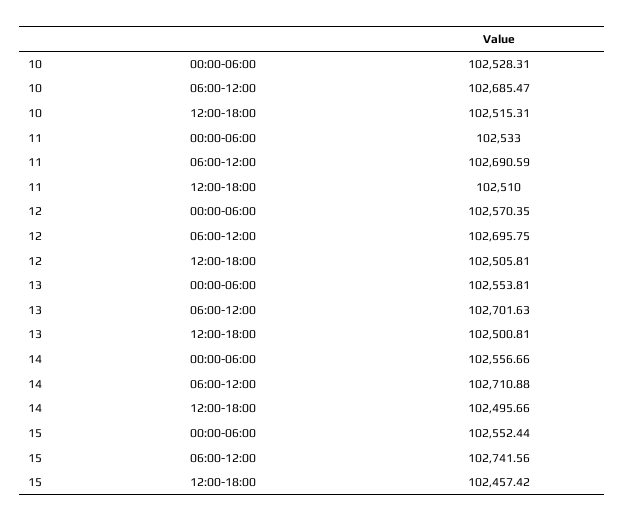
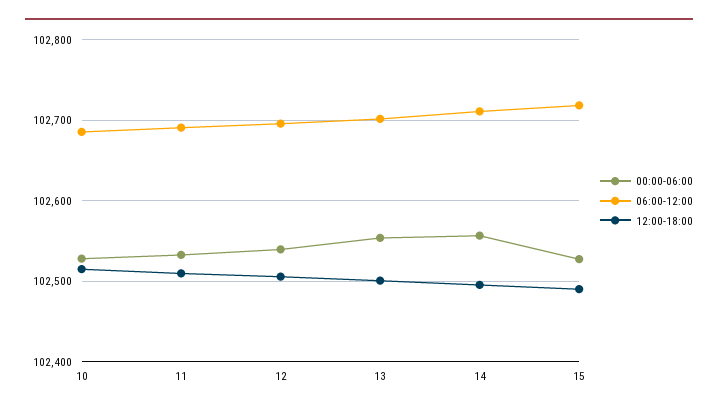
  {
    "00:00-06:00": {
      "10": 102528.31,
      "11": 102533,
-     "12": 102570.35,
+     "12": 102540,
      "13": 102553.81,
      "14": 102556.66,
-     "15": 102552.44
+     "15": 102530
    },
    "06:00-12:00": {
      "10": 102685.47,
      "11": 102690.59,
      "12": 102695.75,
      "13": 102701.63,
      "14": 102710.88,
-     "15": 102741.56
+     "15": 102720
    },
    "12:00-18:00": {
      "10": 102515.31,
      "11": 102510,
      "12": 102505.81,
      "13": 102500.81,
      "14": 102495.66,
-     "15": 102457.42
+     "15": 102490
    }
  }

